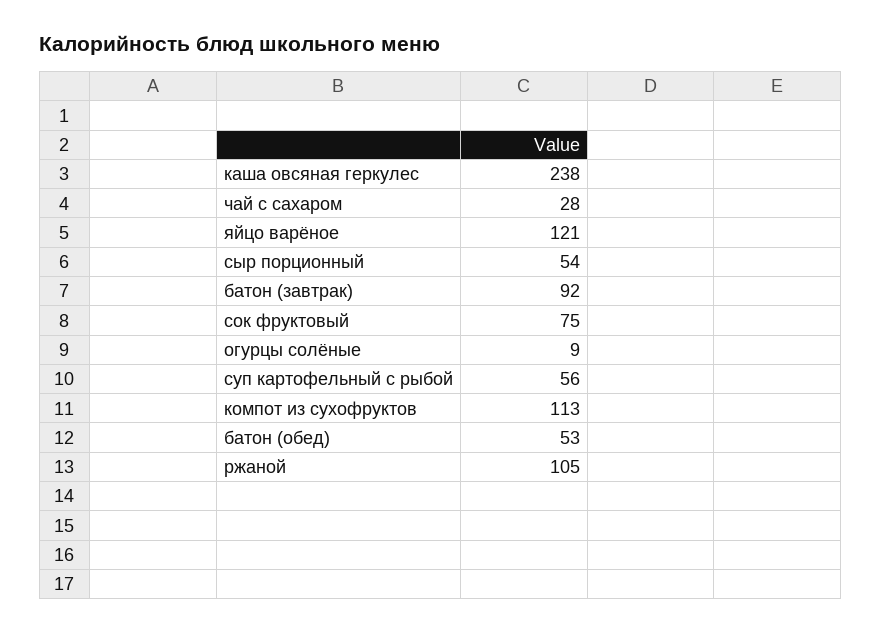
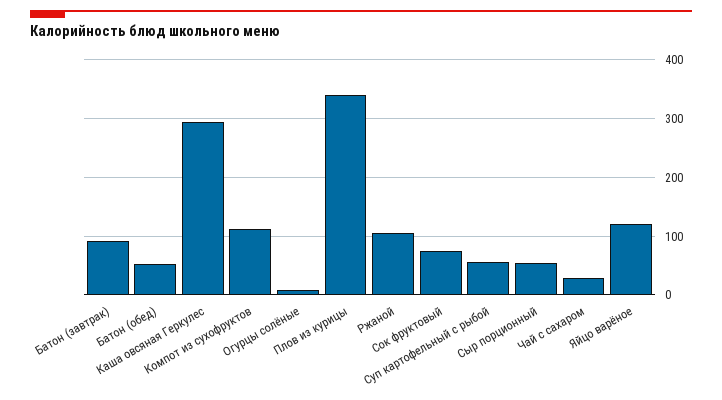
  {
-   "каша овсяная геркулес": 238,
+   "каша овсяная геркулес": 300,
    "чай с сахаром": 28,
    "яйцо варёное": 121,
    "сыр порционный": 54,
    "батон (завтрак)": 92,
    "сок фруктовый": 75,
    "огурцы солёные": 9,
    "суп картофельный с рыбой": 56,
    "компот из сухофруктов": 113,
    "батон (обед)": 53,
-   "ржаной": 105
+   "ржаной": 105,
+   "Плов из курицы": 340
  }

